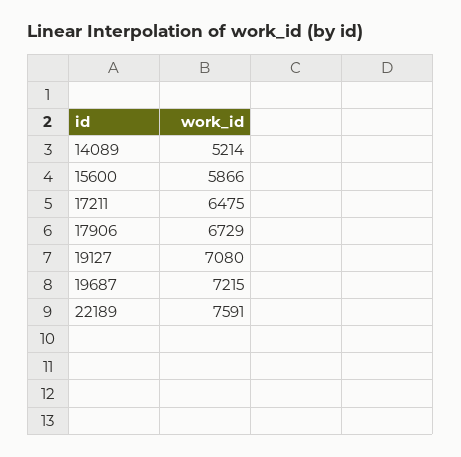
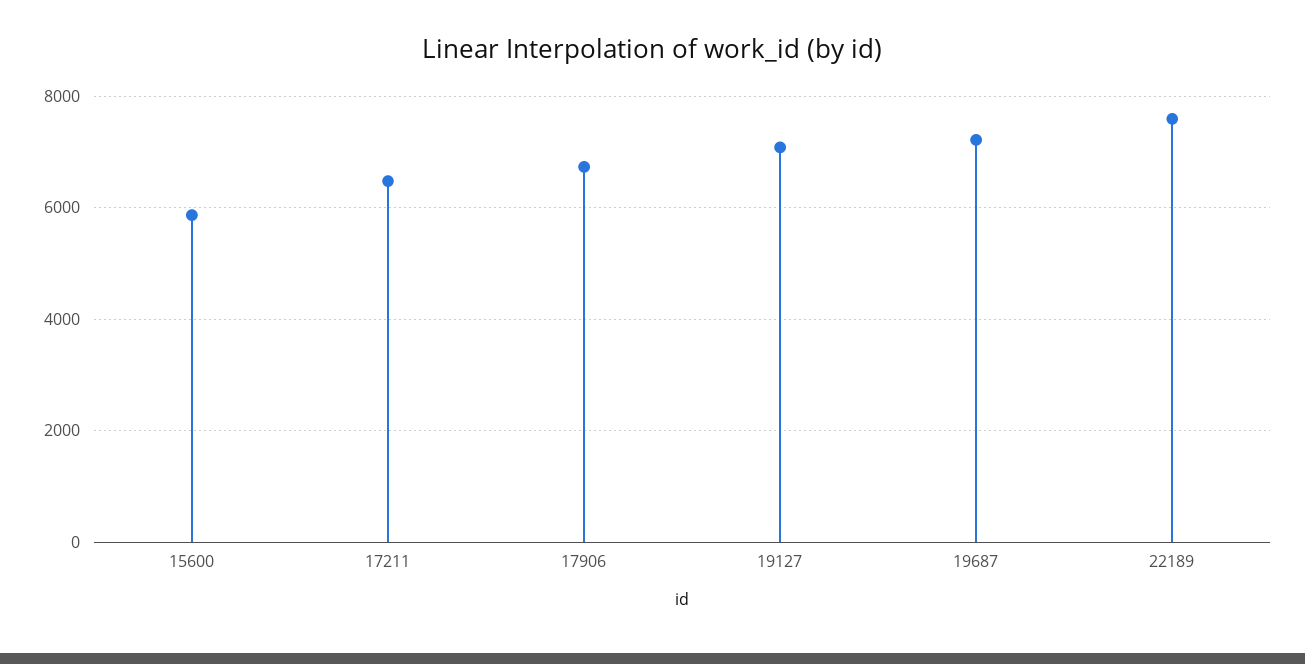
  {
-   "14089": 5214,
    "15600": 5866,
    "17211": 6475,
    "17906": 6729,
    "19127": 7080,
    "19687": 7215,
    "22189": 7591
  }

